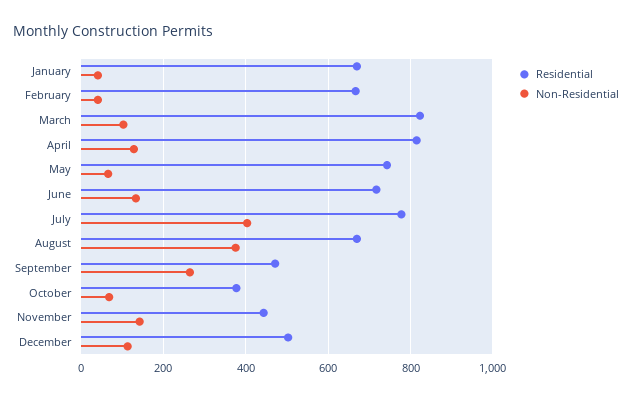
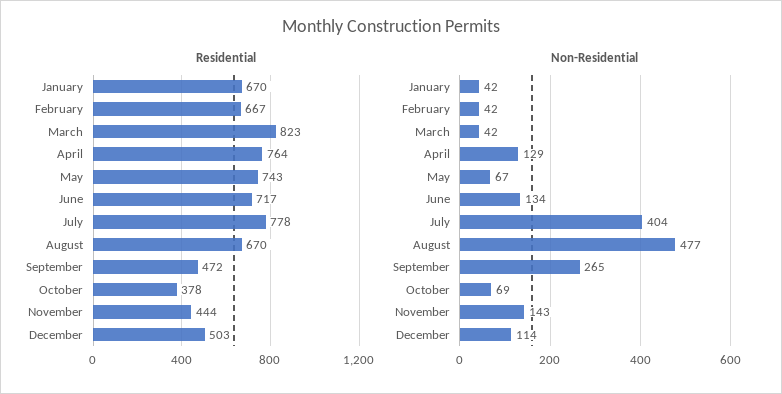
  {
    "Residential": {
      "January": 670,
      "February": 667,
      "March": 823,
-     "April": 820,
+     "April": 764,
      "May": 743,
      "June": 717,
      "July": 778,
      "August": 670,
      "September": 472,
      "October": 378,
      "November": 444,
      "December": 503
    },
    "Non-Residential": {
      "January": 42,
      "February": 42,
-     "March": 100,
+     "March": 42,
      "April": 129,
      "May": 67,
      "June": 134,
      "July": 404,
-     "August": 380,
+     "August": 477,
      "September": 265,
      "October": 69,
      "November": 143,
      "December": 114
    }
  }

